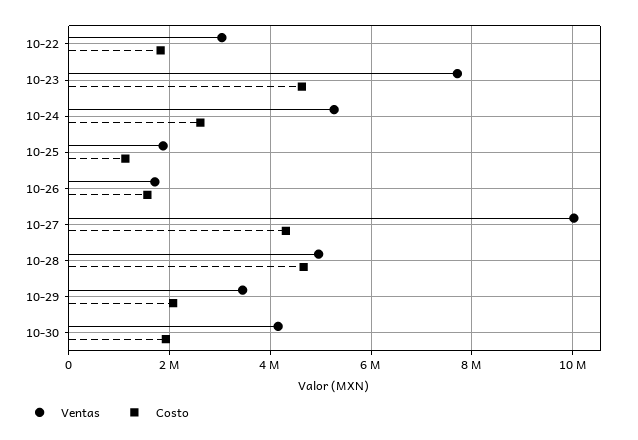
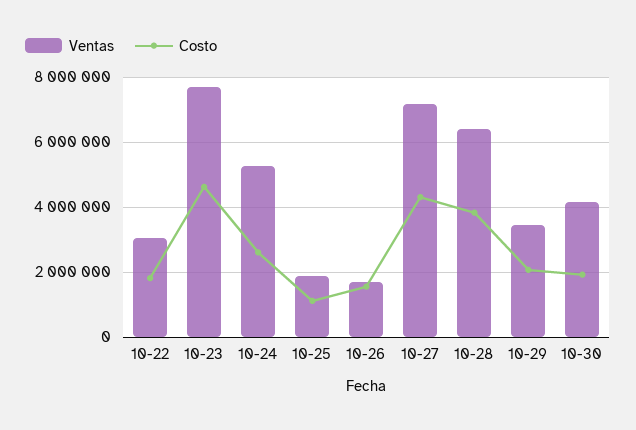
  {
    "Ventas": {
      "10-22": 3000000,
      "10-23": 7800000,
      "10-24": 5200000,
      "10-25": 1800000,
      "10-26": 1800000,
-     "10-27": 10000000,
+     "10-27": 7200000,
-     "10-28": 5000000,
+     "10-28": 6400000,
      "10-29": 3400000,
      "10-30": 4200000
    },
    "Costo": {
      "10-22": 1800000,
      "10-23": 4600000,
      "10-24": 2600000,
      "10-25": 1200000,
      "10-26": 1600000,
      "10-27": 4400000,
-     "10-28": 4600000,
+     "10-28": 3800000,
      "10-29": 2000000,
      "10-30": 2000000
    }
  }

